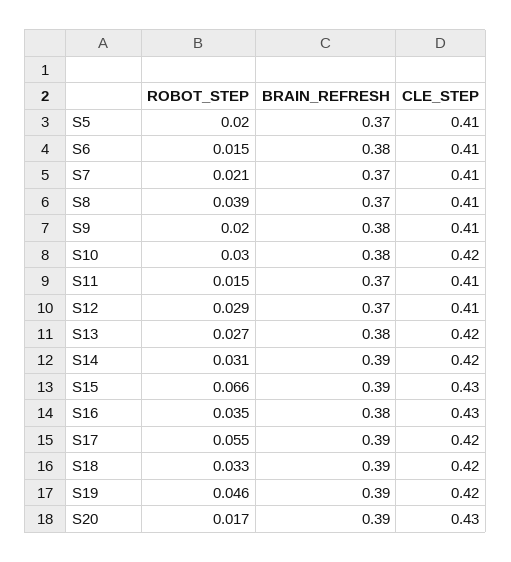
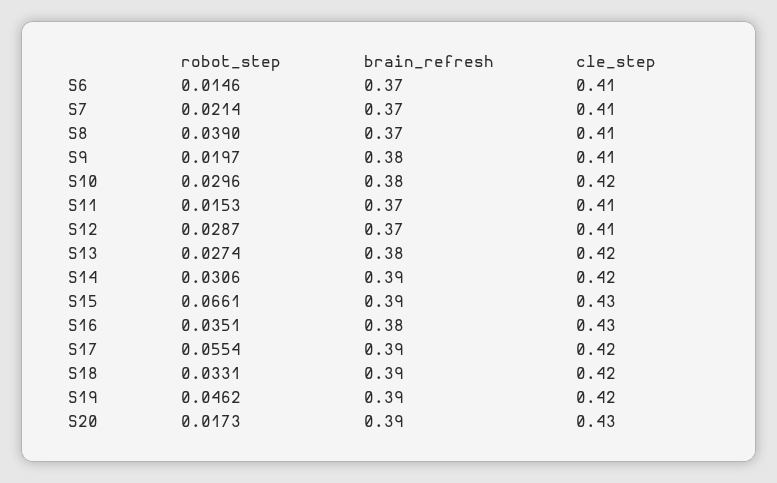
  {
    "ROBOT_STEP": {
-     "S5": 0.02,
      "S6": 0.0146,
      "S7": 0.0214,
      "S8": 0.039,
      "S9": 0.0197,
      "S10": 0.0296,
      "S11": 0.0153,
      "S12": 0.0287,
      "S13": 0.0274,
      "S14": 0.0306,
      "S15": 0.0661,
      "S16": 0.0351,
      "S17": 0.0554,
      "S18": 0.0331,
      "S19": 0.0462,
      "S20": 0.0173
    },
    "BRAIN_REFRESH": {
-     "S5": 0.37,
-     "S6": 0.38,
+     "S6": 0.37,
      "S7": 0.37,
      "S8": 0.37,
      "S9": 0.38,
      "S10": 0.38,
      "S11": 0.37,
      "S12": 0.37,
      "S13": 0.38,
      "S14": 0.39,
      "S15": 0.39,
      "S16": 0.38,
      "S17": 0.39,
      "S18": 0.39,
      "S19": 0.39,
      "S20": 0.39
    },
    "CLE_STEP": {
-     "S5": 0.41,
      "S6": 0.41,
      "S7": 0.41,
      "S8": 0.41,
      "S9": 0.41,
      "S10": 0.42,
      "S11": 0.41,
      "S12": 0.41,
      "S13": 0.42,
      "S14": 0.42,
      "S15": 0.43,
      "S16": 0.43,
      "S17": 0.42,
      "S18": 0.42,
      "S19": 0.42,
      "S20": 0.43
    }
  }

